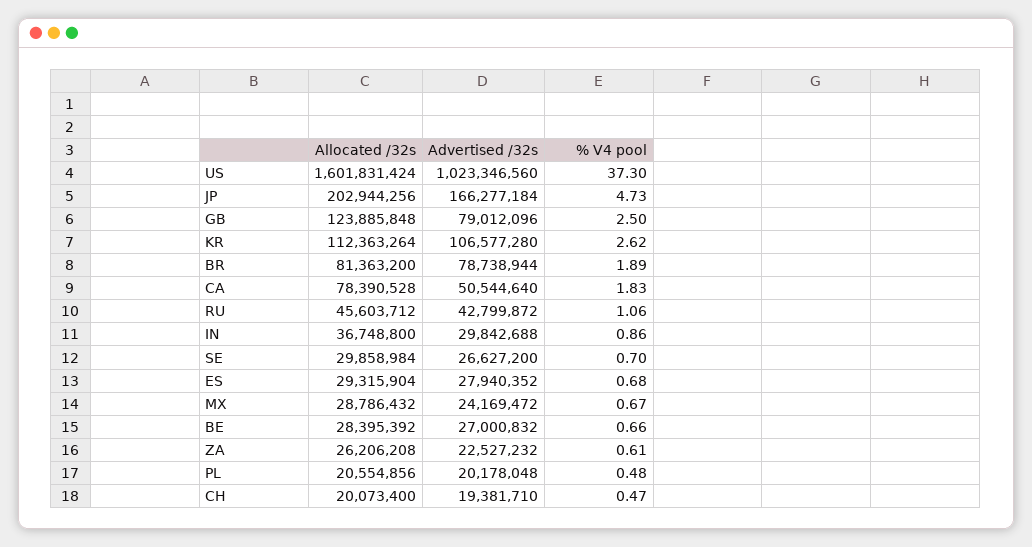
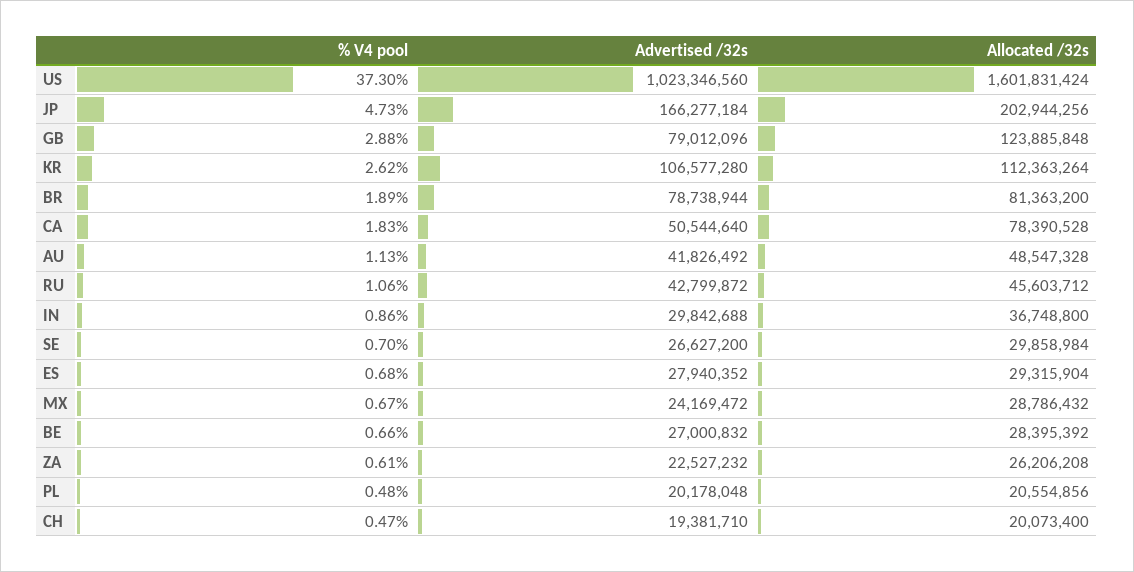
  {
    "Allocated /32s": {
      "US": 1601831424,
      "JP": 202944256,
      "GB": 123885848,
      "KR": 112363264,
      "BR": 81363200,
      "CA": 78390528,
      "RU": 45603712,
      "IN": 36748800,
      "SE": 29858984,
      "ES": 29315904,
      "MX": 28786432,
      "BE": 28395392,
      "ZA": 26206208,
      "PL": 20554856,
-     "CH": 20073400
+     "CH": 20073400,
+     "AU": 48547328
    },
    "Advertised /32s": {
      "US": 1023346560,
      "JP": 166277184,
      "GB": 79012096,
      "KR": 106577280,
      "BR": 78738944,
      "CA": 50544640,
      "RU": 42799872,
      "IN": 29842688,
      "SE": 26627200,
      "ES": 27940352,
      "MX": 24169472,
      "BE": 27000832,
      "ZA": 22527232,
      "PL": 20178048,
-     "CH": 19381710
+     "CH": 19381710,
+     "AU": 41826492
    },
    "% V4 pool": {
      "US": 37.3,
      "JP": 4.73,
-     "GB": 2.5,
+     "GB": 2.88,
      "KR": 2.62,
      "BR": 1.89,
      "CA": 1.83,
      "RU": 1.06,
      "IN": 0.86,
      "SE": 0.7,
      "ES": 0.68,
      "MX": 0.67,
      "BE": 0.66,
      "ZA": 0.61,
      "PL": 0.48,
-     "CH": 0.47
+     "CH": 0.47,
+     "AU": 1.13
    }
  }

